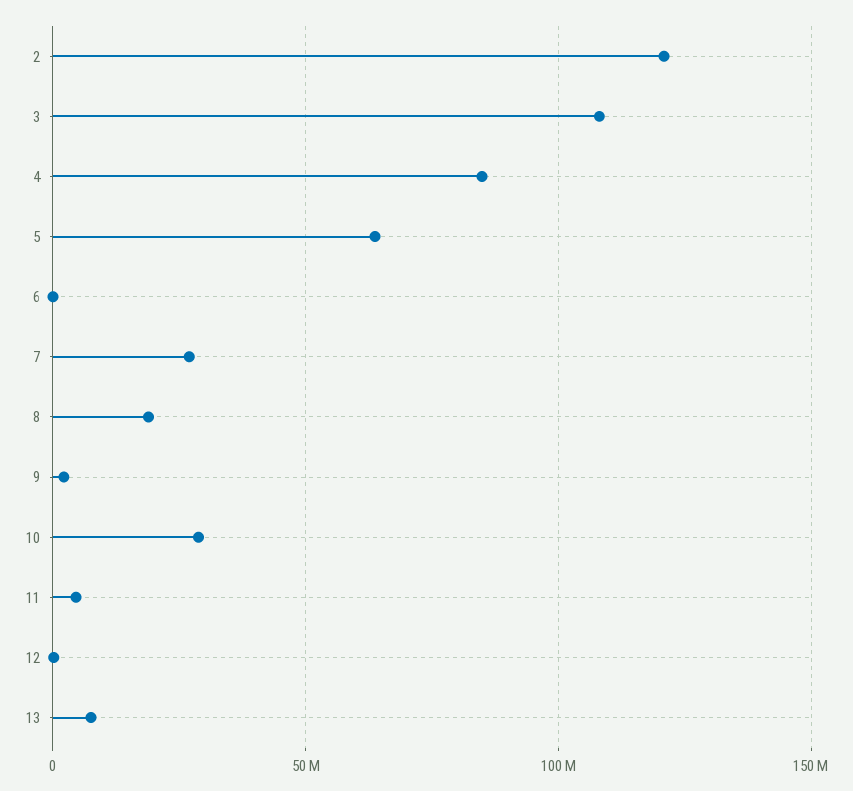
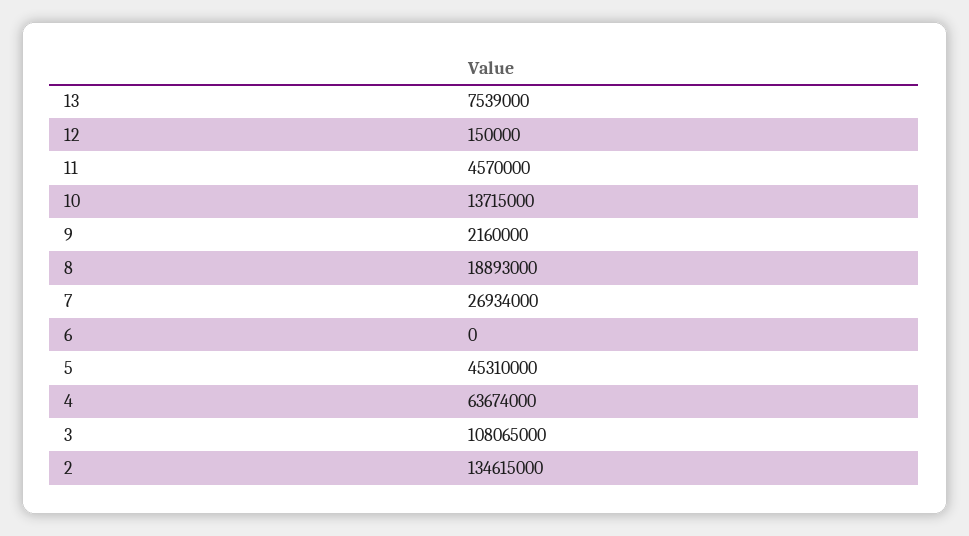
  {
-   "2": 120000000,
+   "2": 134615000,
    "3": 108065000,
-   "4": 85000000,
+   "4": 63674000,
-   "5": 65000000,
+   "5": 45310000,
    "6": 0,
    "7": 26934000,
    "8": 18893000,
    "9": 2160000,
-   "10": 30000000,
+   "10": 13715000,
    "11": 4570000,
    "12": 150000,
    "13": 7539000
  }

